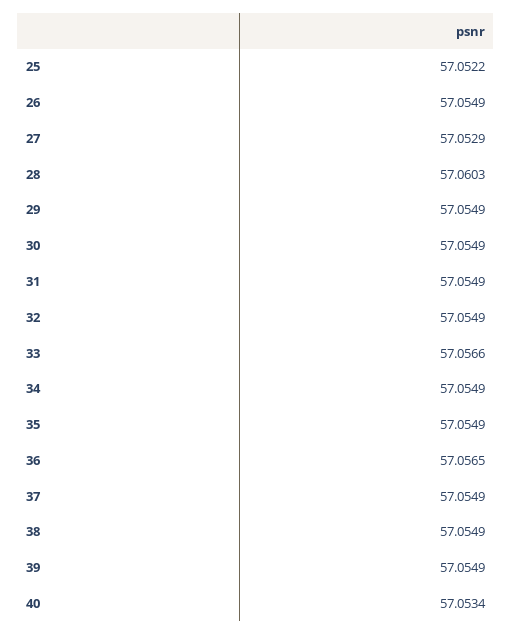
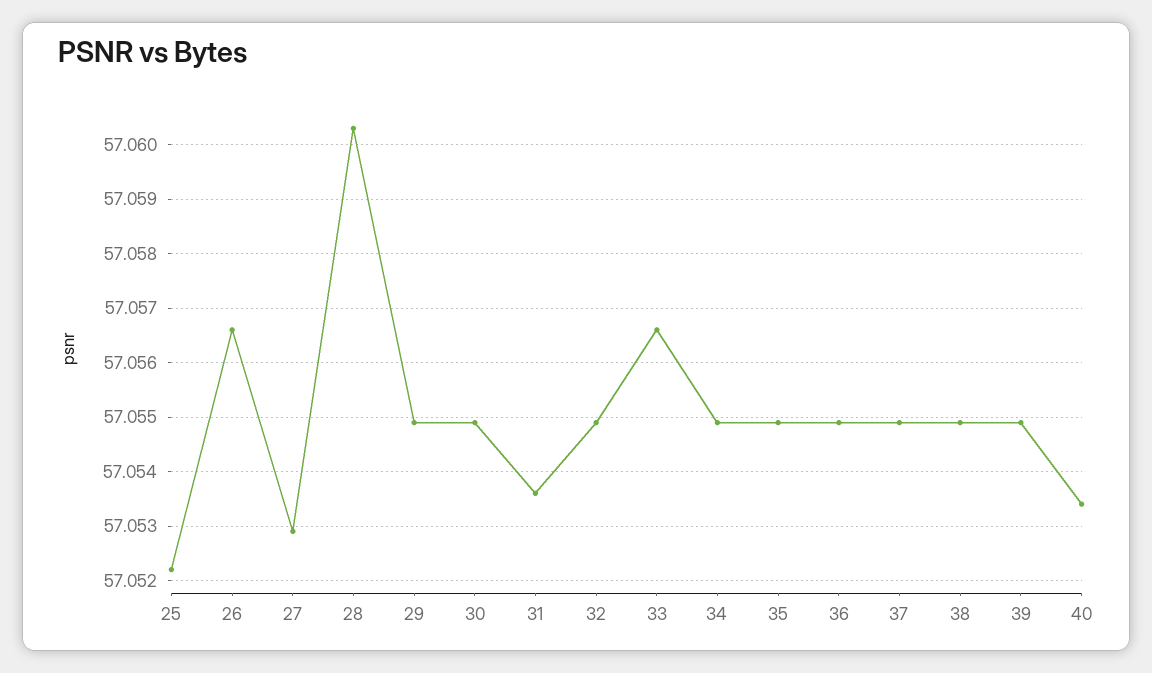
  {
    "25": 57.0522,
-   "26": 57.0549,
+   "26": 57.0565,
    "27": 57.0529,
    "28": 57.0603,
    "29": 57.0549,
    "30": 57.0549,
-   "31": 57.0549,
+   "31": 57.0535,
    "32": 57.0549,
    "33": 57.0566,
    "34": 57.0549,
    "35": 57.0549,
-   "36": 57.0565,
+   "36": 57.055,
    "37": 57.0549,
    "38": 57.0549,
    "39": 57.0549,
    "40": 57.0534
  }

